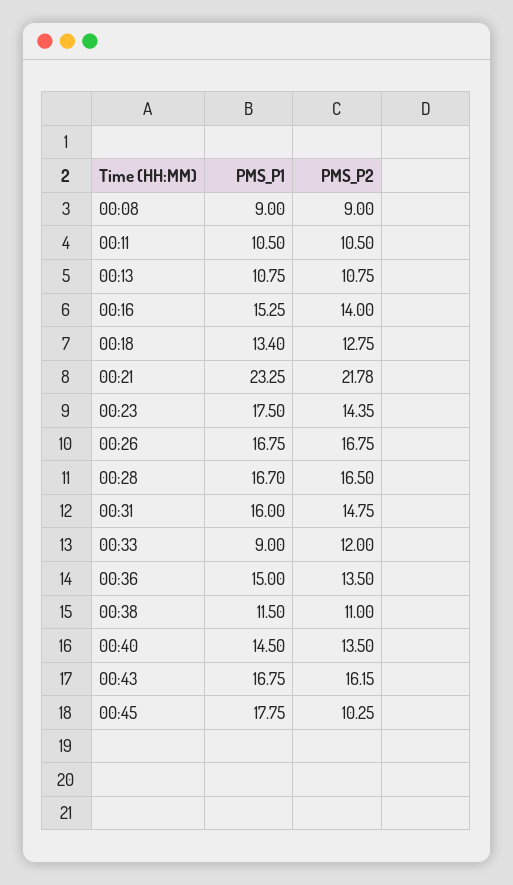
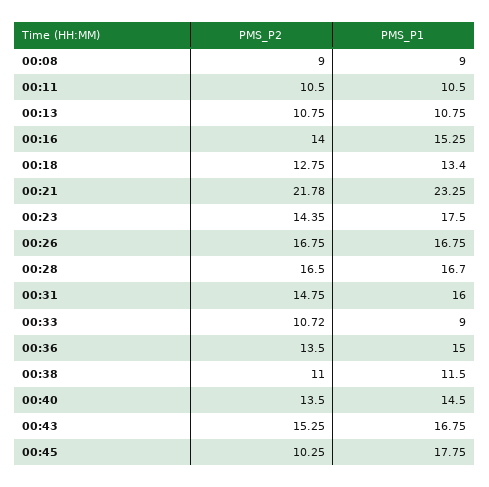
  {
    "PMS_P1": {
      "00:08": 9,
      "00:11": 10.5,
      "00:13": 10.75,
      "00:16": 15.25,
      "00:18": 13.4,
      "00:21": 23.25,
      "00:23": 17.5,
      "00:26": 16.75,
      "00:28": 16.7,
      "00:31": 16,
      "00:33": 9,
      "00:36": 15,
      "00:38": 11.5,
      "00:40": 14.5,
      "00:43": 16.75,
      "00:45": 17.75
    },
    "PMS_P2": {
      "00:08": 9,
      "00:11": 10.5,
      "00:13": 10.75,
      "00:16": 14,
      "00:18": 12.75,
      "00:21": 21.78,
      "00:23": 14.35,
      "00:26": 16.75,
      "00:28": 16.5,
      "00:31": 14.75,
-     "00:33": 12,
+     "00:33": 10.72,
      "00:36": 13.5,
      "00:38": 11,
      "00:40": 13.5,
-     "00:43": 16.15,
+     "00:43": 15.25,
      "00:45": 10.25
    }
  }

